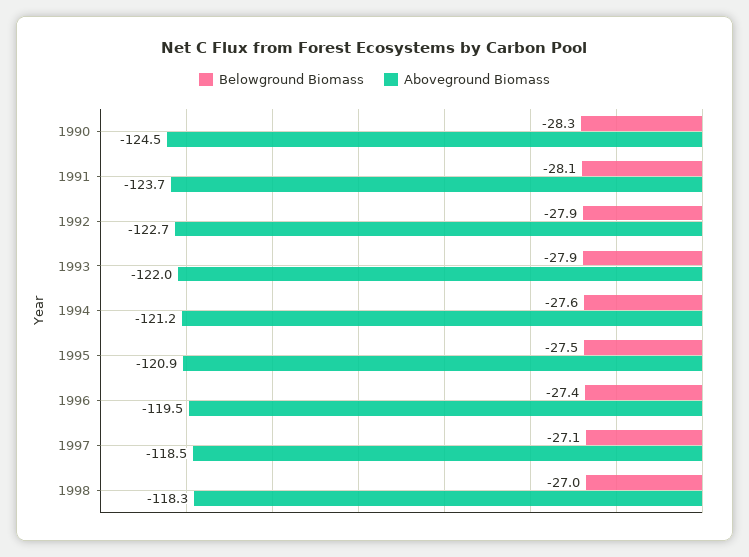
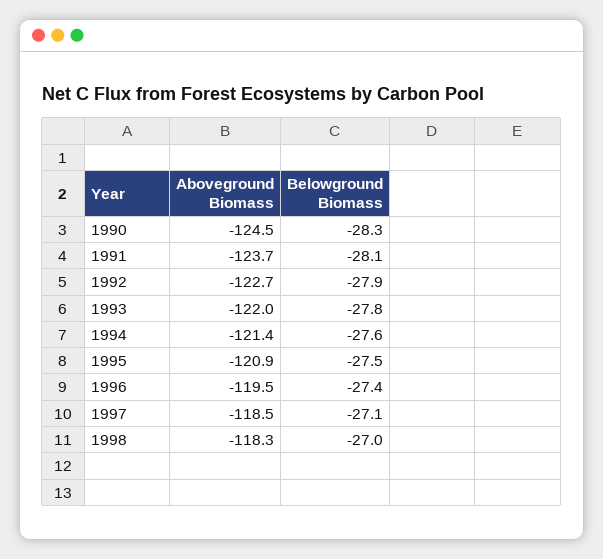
  {
    "Belowground Biomass": {
      "1990": -28.3,
      "1991": -28.1,
      "1992": -27.9,
-     "1993": -27.9,
+     "1993": -27.8,
      "1994": -27.6,
      "1995": -27.5,
      "1996": -27.4,
      "1997": -27.1,
      "1998": -27
    },
    "Aboveground Biomass": {
      "1990": -124.5,
      "1991": -123.7,
      "1992": -122.7,
      "1993": -122,
-     "1994": -121.2,
+     "1994": -121.4,
      "1995": -120.9,
      "1996": -119.5,
      "1997": -118.5,
      "1998": -118.3
    }
  }

